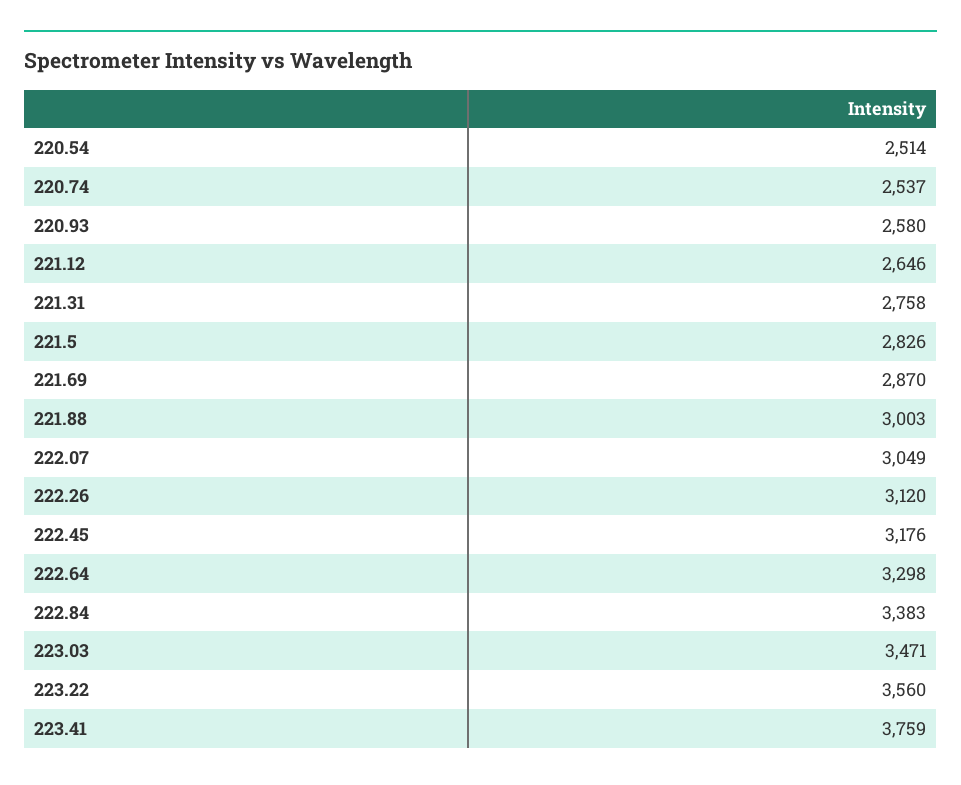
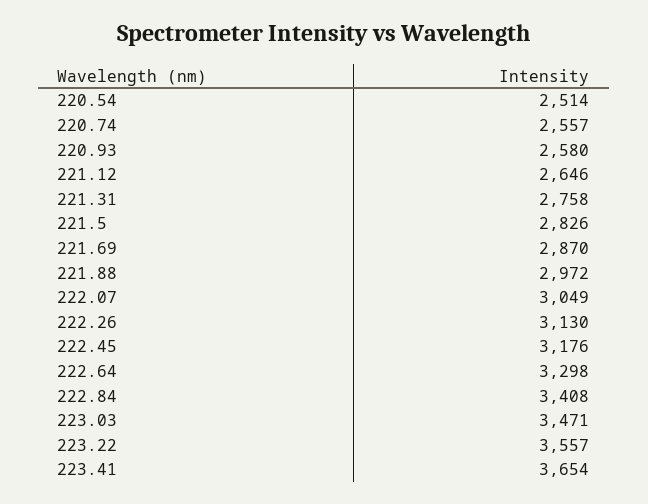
  {
    "220.54": 2514,
-   "220.74": 2537,
+   "220.74": 2557,
    "220.93": 2580,
    "221.12": 2646,
    "221.31": 2758,
    "221.5": 2826,
    "221.69": 2870,
-   "221.88": 3003,
+   "221.88": 2972,
    "222.07": 3049,
-   "222.26": 3120,
+   "222.26": 3130,
    "222.45": 3176,
    "222.64": 3298,
-   "222.84": 3383,
+   "222.84": 3408,
    "223.03": 3471,
-   "223.22": 3560,
+   "223.22": 3557,
-   "223.41": 3759
+   "223.41": 3654
  }

